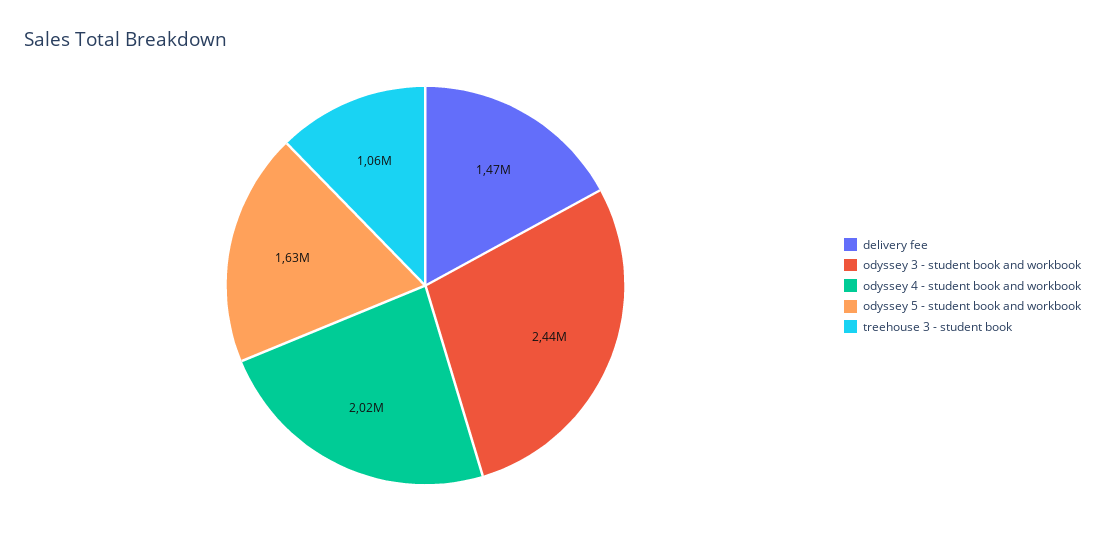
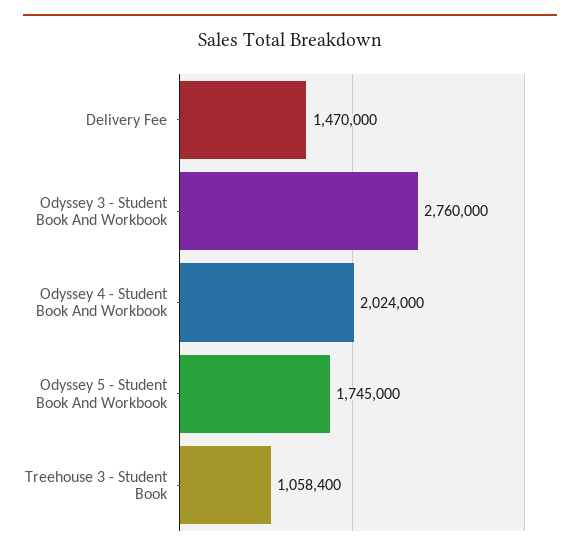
  {
    "delivery fee": 1470000,
-   "odyssey 3 - student book and workbook": 2440000,
+   "odyssey 3 - student book and workbook": 2760000,
    "odyssey 4 - student book and workbook": 2024000,
-   "odyssey 5 - student book and workbook": 1630000,
+   "odyssey 5 - student book and workbook": 1745000,
    "treehouse 3 - student book": 1058400
  }

